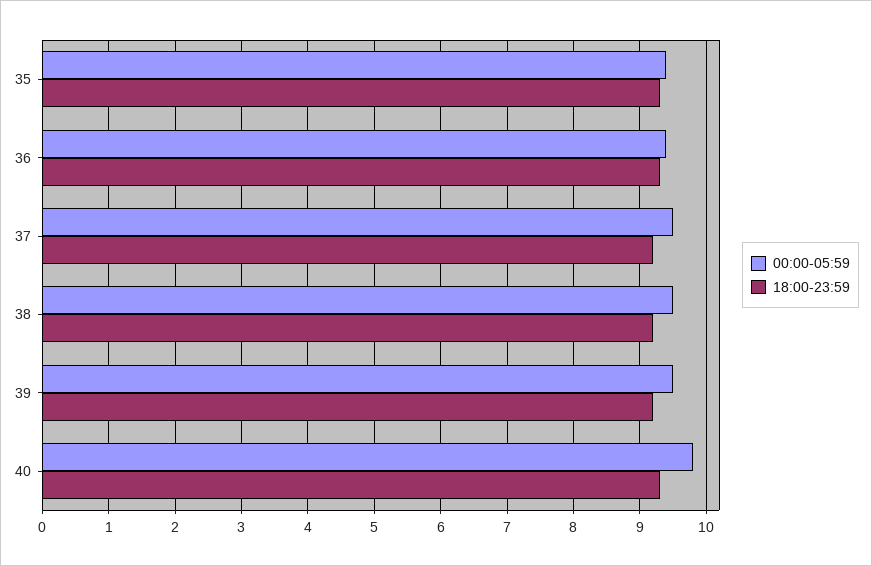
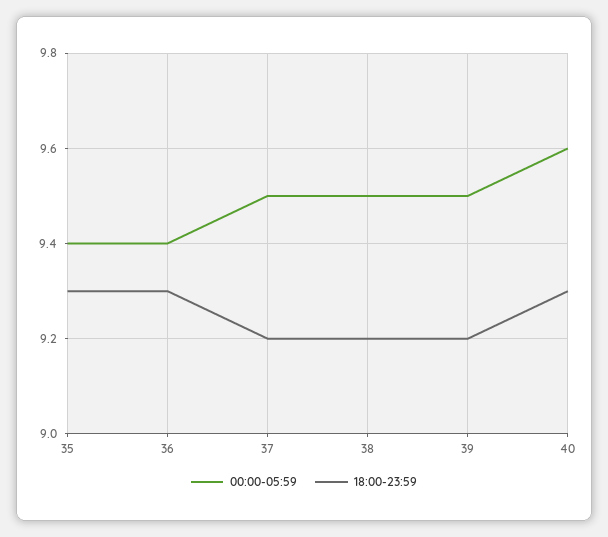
  {
    "00:00-05:59": {
      "35": 9.4,
      "36": 9.4,
      "37": 9.5,
      "38": 9.5,
      "39": 9.5,
-     "40": 9.8
+     "40": 9.6
    },
    "18:00-23:59": {
      "35": 9.3,
      "36": 9.3,
      "37": 9.2,
      "38": 9.2,
      "39": 9.2,
      "40": 9.3
    }
  }

